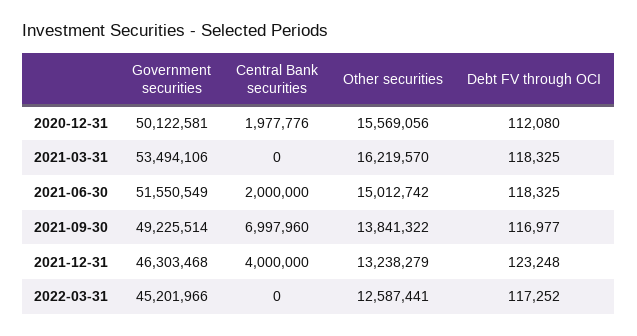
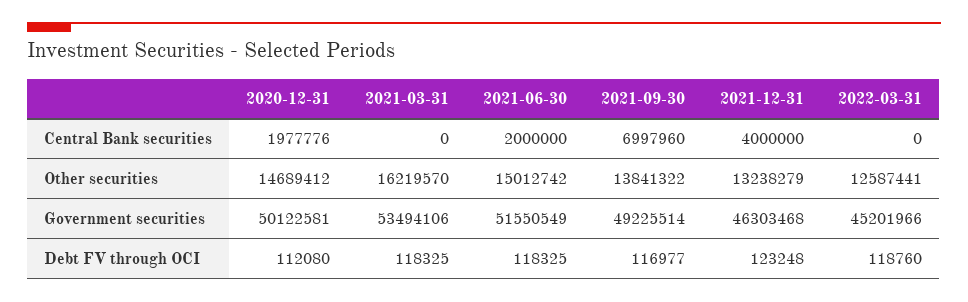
  {
    "Government securities": {
      "2020-12-31": 50122581,
      "2021-03-31": 53494106,
      "2021-06-30": 51550549,
      "2021-09-30": 49225514,
      "2021-12-31": 46303468,
      "2022-03-31": 45201966
    },
    "Central Bank securities": {
      "2020-12-31": 1977776,
      "2021-03-31": 0,
      "2021-06-30": 2000000,
      "2021-09-30": 6997960,
      "2021-12-31": 4000000,
      "2022-03-31": 0
    },
    "Other securities": {
-     "2020-12-31": 15569056,
+     "2020-12-31": 14689412,
      "2021-03-31": 16219570,
      "2021-06-30": 15012742,
      "2021-09-30": 13841322,
      "2021-12-31": 13238279,
      "2022-03-31": 12587441
    },
    "Debt FV through OCI": {
      "2020-12-31": 112080,
      "2021-03-31": 118325,
      "2021-06-30": 118325,
      "2021-09-30": 116977,
      "2021-12-31": 123248,
-     "2022-03-31": 117252
+     "2022-03-31": 118760
    }
  }

